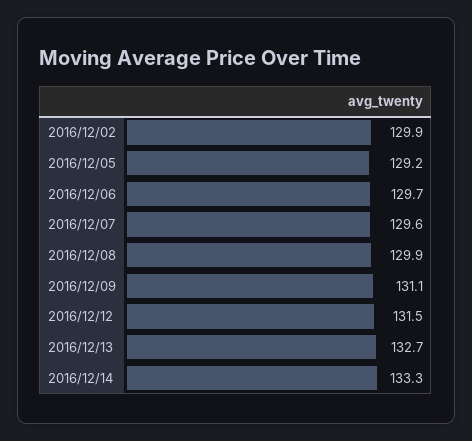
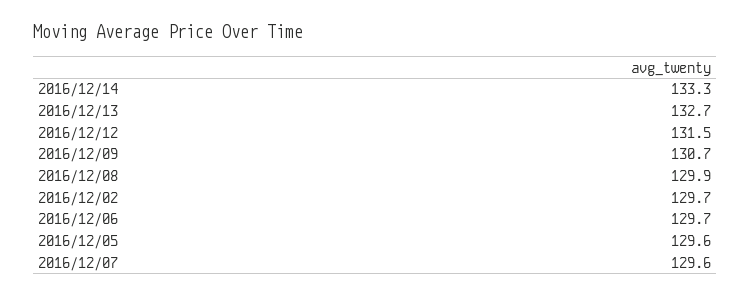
  {
-   "2016/12/02": 129.9,
+   "2016/12/02": 129.7,
-   "2016/12/05": 129.2,
+   "2016/12/05": 129.6,
    "2016/12/06": 129.7,
    "2016/12/07": 129.6,
    "2016/12/08": 129.9,
-   "2016/12/09": 131.1,
+   "2016/12/09": 130.7,
    "2016/12/12": 131.5,
    "2016/12/13": 132.7,
    "2016/12/14": 133.3
  }

